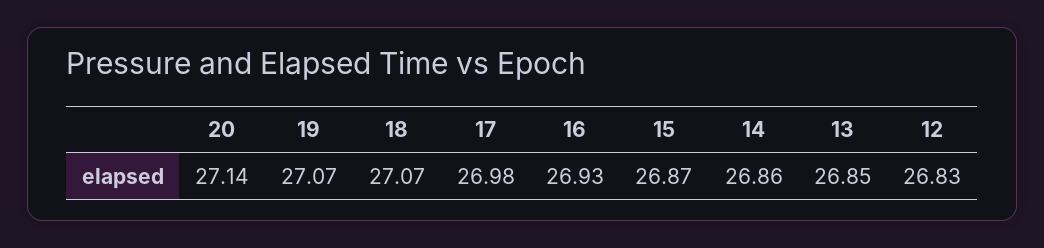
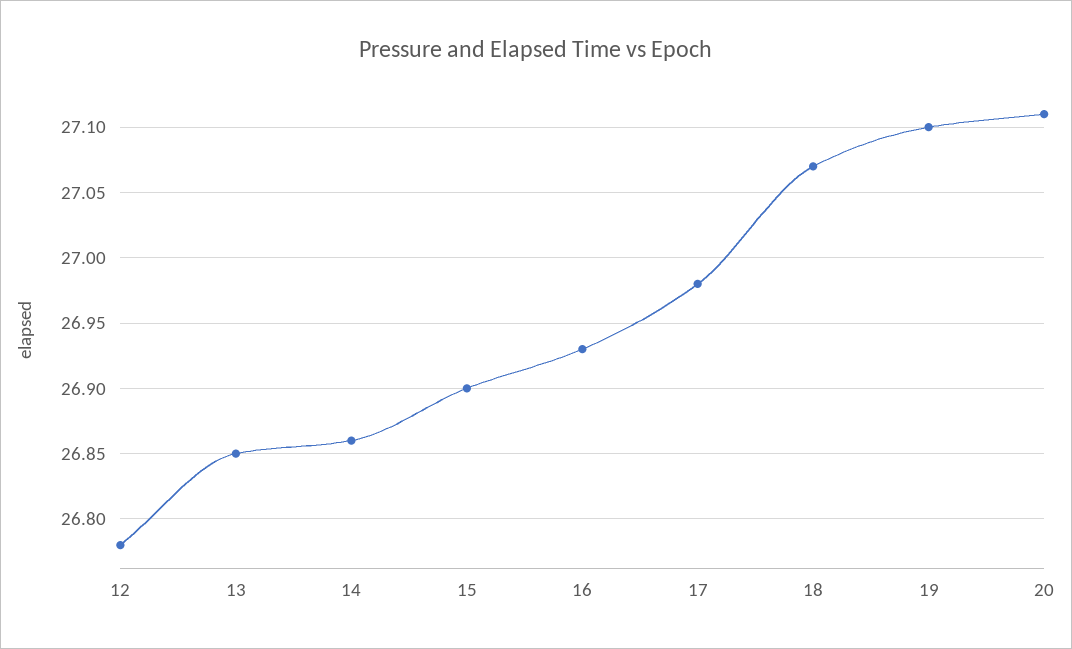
  {
-   "20": 27.14,
+   "20": 27.11,
-   "19": 27.07,
+   "19": 27.1,
    "18": 27.07,
    "17": 26.98,
    "16": 26.93,
-   "15": 26.87,
+   "15": 26.9,
    "14": 26.86,
    "13": 26.85,
-   "12": 26.83
+   "12": 26.78
  }

